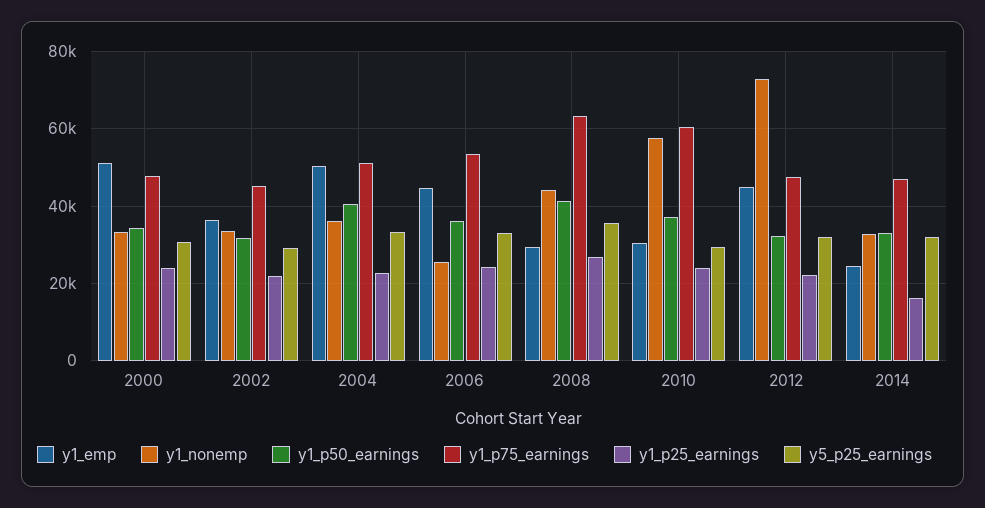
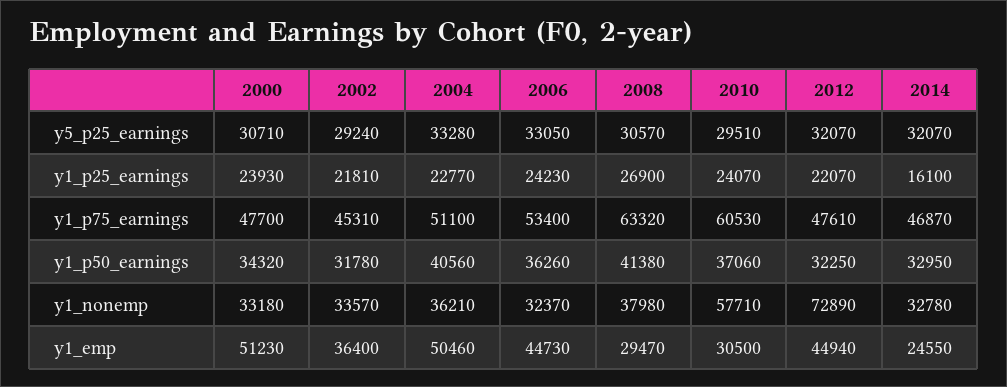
  {
    "y1_emp": {
      "2000": 51230,
      "2002": 36400,
      "2004": 50460,
      "2006": 44730,
      "2008": 29470,
      "2010": 30500,
      "2012": 44940,
      "2014": 24550
    },
    "y1_nonemp": {
      "2000": 33180,
      "2002": 33570,
      "2004": 36210,
-     "2006": 26000,
+     "2006": 32370,
-     "2008": 44000,
+     "2008": 37980,
      "2010": 57710,
      "2012": 72890,
      "2014": 32780
    },
    "y1_p50_earnings": {
      "2000": 34320,
      "2002": 31780,
      "2004": 40560,
      "2006": 36260,
      "2008": 41380,
      "2010": 37060,
      "2012": 32250,
      "2014": 32950
    },
    "y1_p75_earnings": {
      "2000": 47700,
      "2002": 45310,
      "2004": 51100,
      "2006": 53400,
      "2008": 63320,
      "2010": 60530,
      "2012": 47610,
      "2014": 46870
    },
    "y1_p25_earnings": {
      "2000": 23930,
      "2002": 21810,
      "2004": 22770,
      "2006": 24230,
      "2008": 26900,
      "2010": 24070,
      "2012": 22070,
      "2014": 16100
    },
    "y5_p25_earnings": {
      "2000": 30710,
      "2002": 29240,
      "2004": 33280,
      "2006": 33050,
-     "2008": 36000,
+     "2008": 30570,
      "2010": 29510,
      "2012": 32070,
      "2014": 32070
    }
  }

